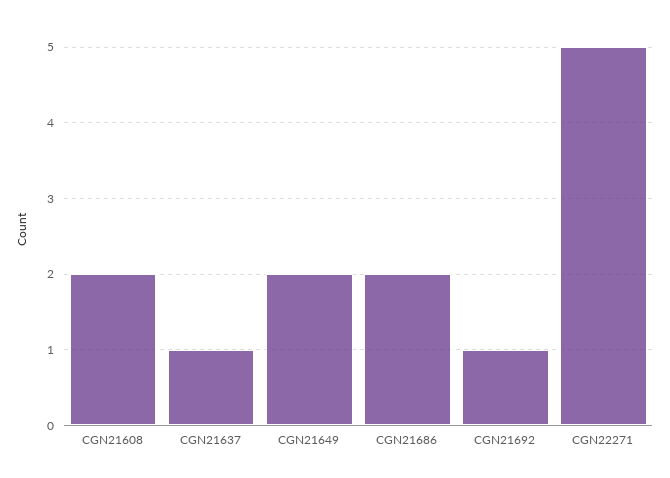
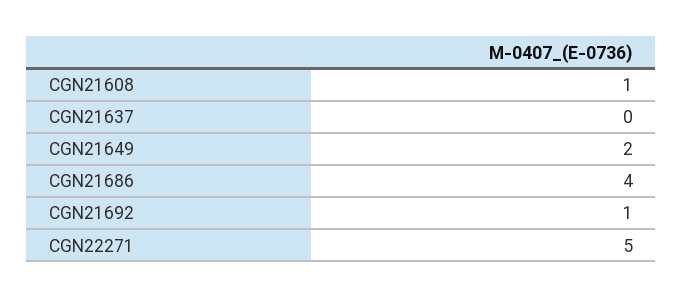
  {
-   "CGN21608": 2,
+   "CGN21608": 1,
-   "CGN21637": 1,
+   "CGN21637": 0,
    "CGN21649": 2,
-   "CGN21686": 2,
+   "CGN21686": 4,
    "CGN21692": 1,
    "CGN22271": 5
  }

